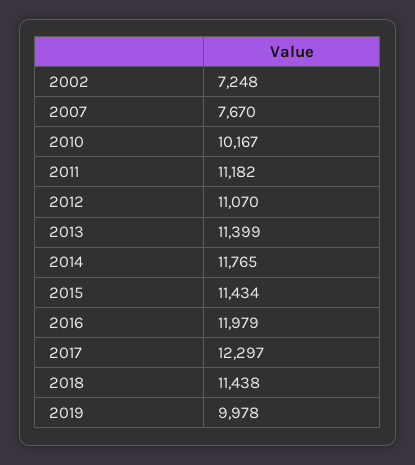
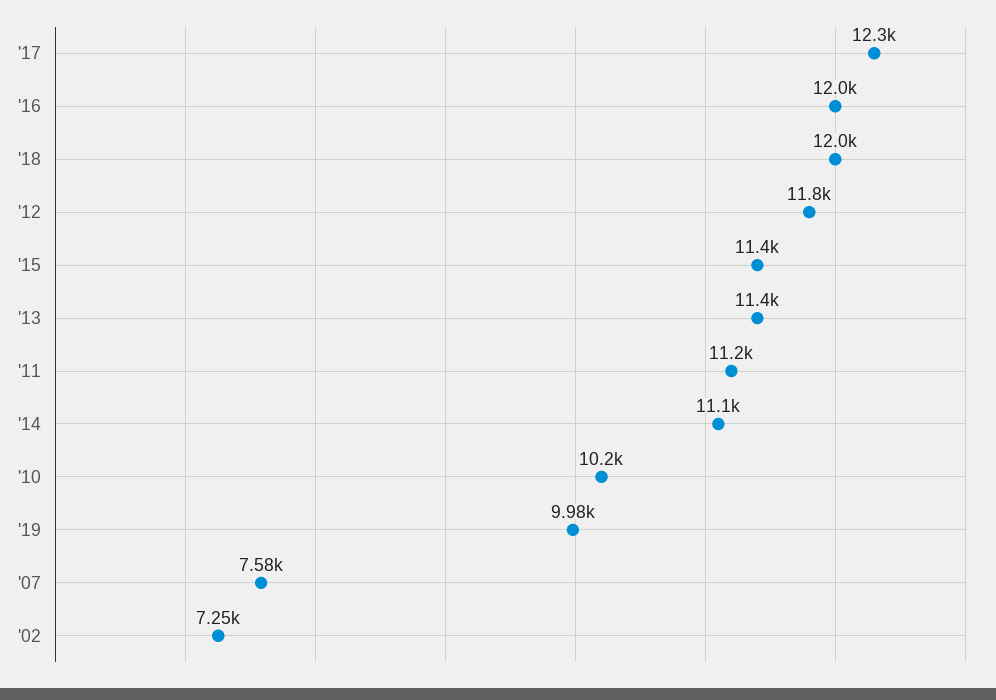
  {
    "2002": 7248,
-   "2007": 7670,
+   "2007": 7580,
    "2010": 10167,
    "2011": 11182,
-   "2012": 11070,
+   "2012": 11800,
    "2013": 11399,
-   "2014": 11765,
+   "2014": 11100,
    "2015": 11434,
    "2016": 11979,
    "2017": 12297,
-   "2018": 11438,
+   "2018": 12000,
    "2019": 9978
  }

